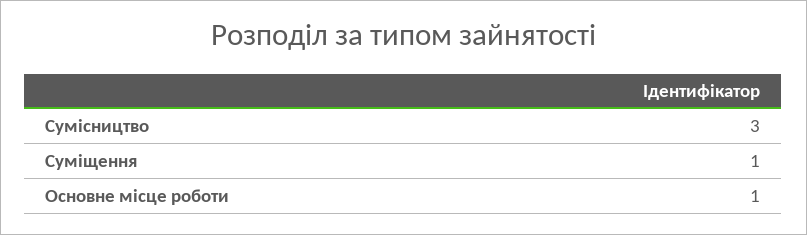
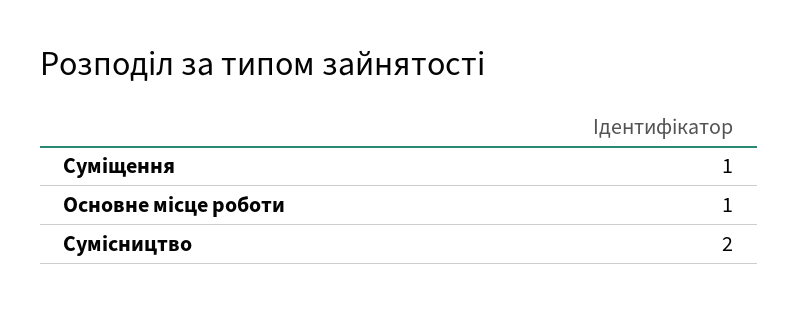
  {
-   "Сумісництво": 3,
+   "Сумісництво": 2,
    "Суміщення": 1,
    "Основне місце роботи": 1
  }

